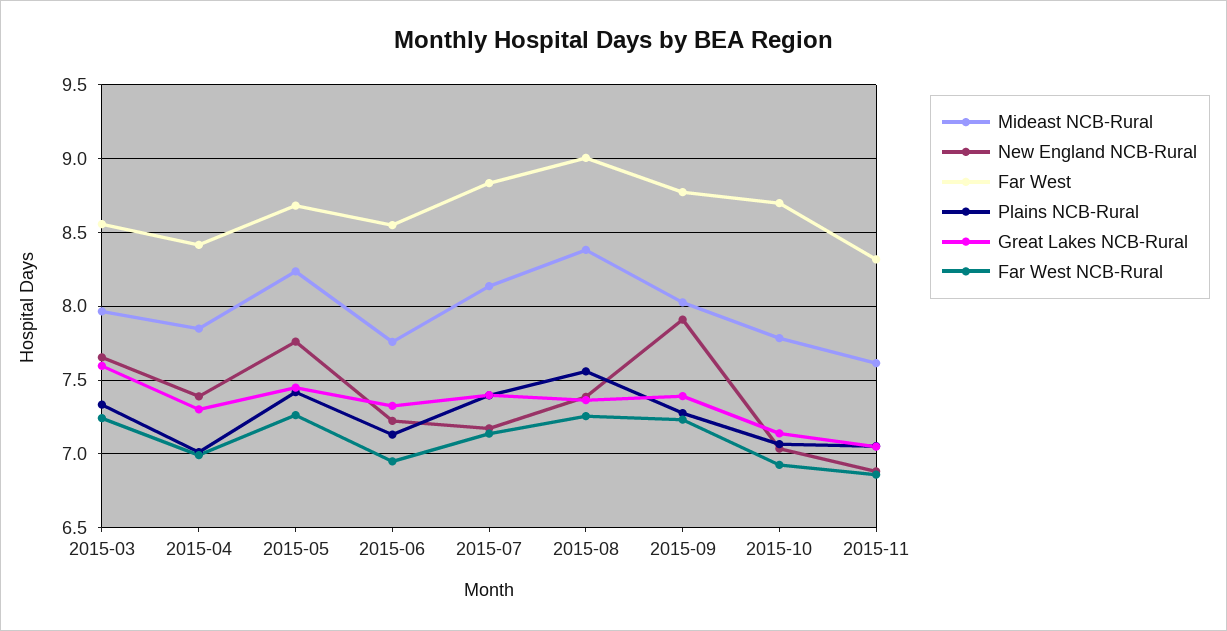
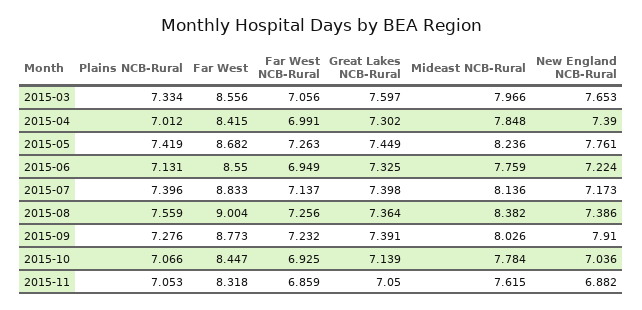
  {
    "Mideast NCB-Rural": {
      "2015-03": 7.966,
      "2015-04": 7.848,
      "2015-05": 8.236,
      "2015-06": 7.759,
      "2015-07": 8.136,
      "2015-08": 8.382,
      "2015-09": 8.026,
      "2015-10": 7.784,
      "2015-11": 7.615
    },
    "New England NCB-Rural": {
      "2015-03": 7.653,
      "2015-04": 7.39,
      "2015-05": 7.761,
      "2015-06": 7.224,
      "2015-07": 7.173,
      "2015-08": 7.386,
      "2015-09": 7.91,
      "2015-10": 7.036,
      "2015-11": 6.882
    },
    "Far West": {
      "2015-03": 8.556,
      "2015-04": 8.415,
      "2015-05": 8.682,
      "2015-06": 8.55,
      "2015-07": 8.833,
      "2015-08": 9.004,
      "2015-09": 8.773,
-     "2015-10": 8.7,
+     "2015-10": 8.447,
      "2015-11": 8.318
    },
    "Plains NCB-Rural": {
      "2015-03": 7.334,
      "2015-04": 7.012,
      "2015-05": 7.419,
      "2015-06": 7.131,
      "2015-07": 7.396,
      "2015-08": 7.559,
      "2015-09": 7.276,
      "2015-10": 7.066,
      "2015-11": 7.053
    },
    "Great Lakes NCB-Rural": {
      "2015-03": 7.597,
      "2015-04": 7.302,
      "2015-05": 7.449,
      "2015-06": 7.325,
      "2015-07": 7.398,
      "2015-08": 7.364,
      "2015-09": 7.391,
      "2015-10": 7.139,
      "2015-11": 7.05
    },
    "Far West NCB-Rural": {
-     "2015-03": 7.25,
+     "2015-03": 7.056,
      "2015-04": 6.991,
      "2015-05": 7.263,
      "2015-06": 6.949,
      "2015-07": 7.137,
      "2015-08": 7.256,
      "2015-09": 7.232,
      "2015-10": 6.925,
      "2015-11": 6.859
    }
  }

